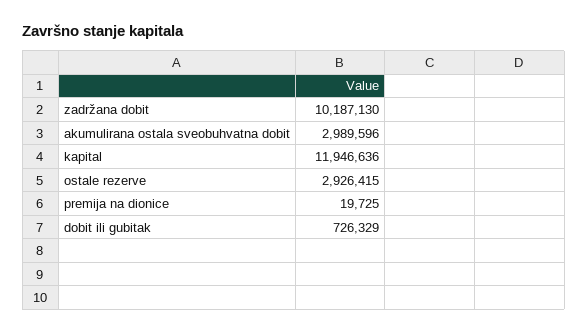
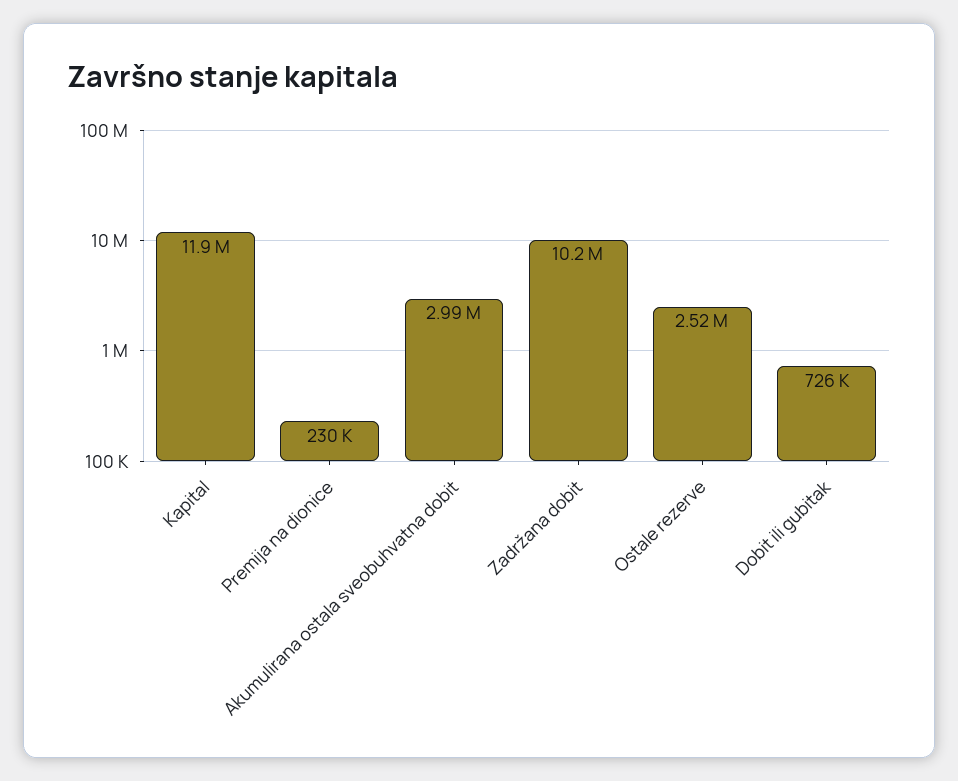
  {
    "zadržana dobit": 10187130,
    "akumulirana ostala sveobuhvatna dobit": 2989596,
    "kapital": 11946636,
-   "ostale rezerve": 2926415,
+   "ostale rezerve": 2520000,
-   "premija na dionice": 19725,
+   "premija na dionice": 230000,
    "dobit ili gubitak": 726329
  }

